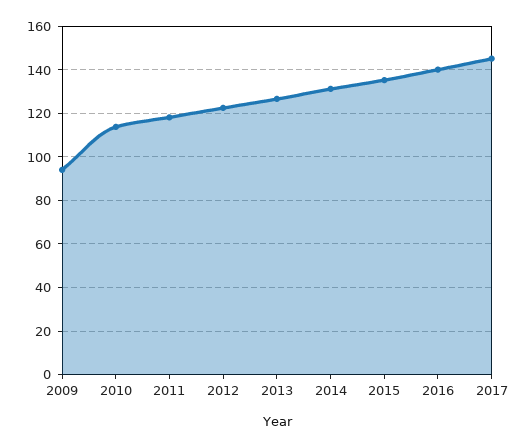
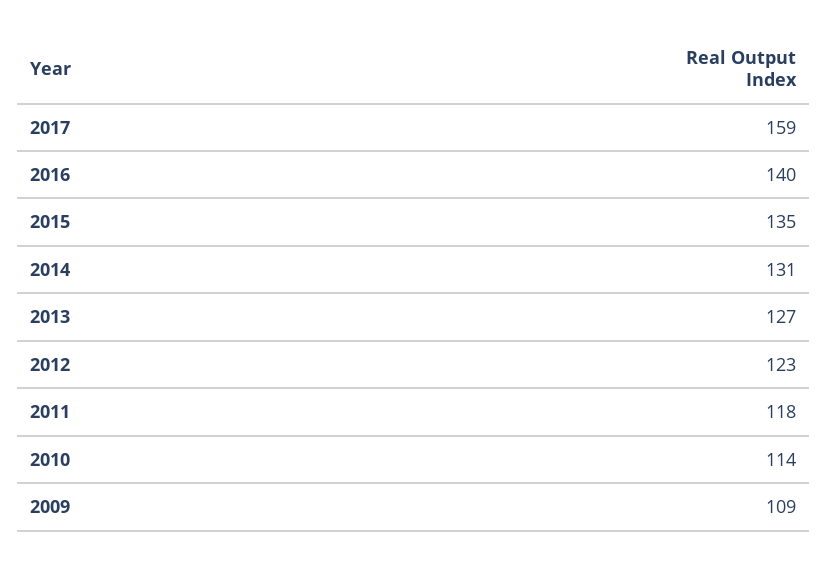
  {
-   "2009": 95,
+   "2009": 109,
    "2010": 114,
    "2011": 118,
    "2012": 123,
    "2013": 127,
    "2014": 131,
    "2015": 135,
    "2016": 140,
-   "2017": 145
+   "2017": 159
  }

